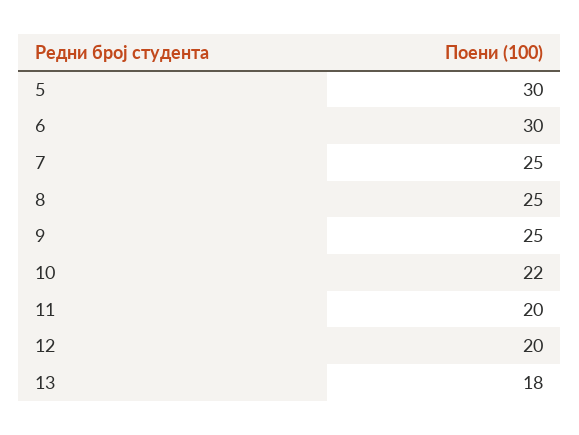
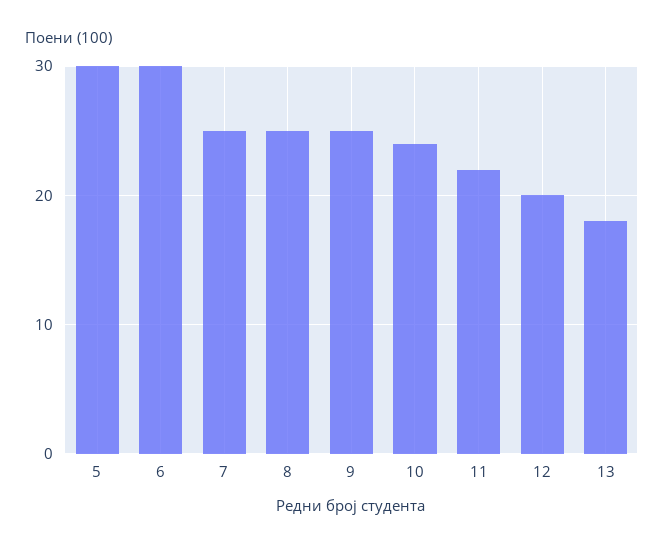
  {
    "5": 30,
    "6": 30,
    "7": 25,
    "8": 25,
    "9": 25,
-   "10": 22,
+   "10": 24,
-   "11": 20,
+   "11": 22,
    "12": 20,
    "13": 18
  }

